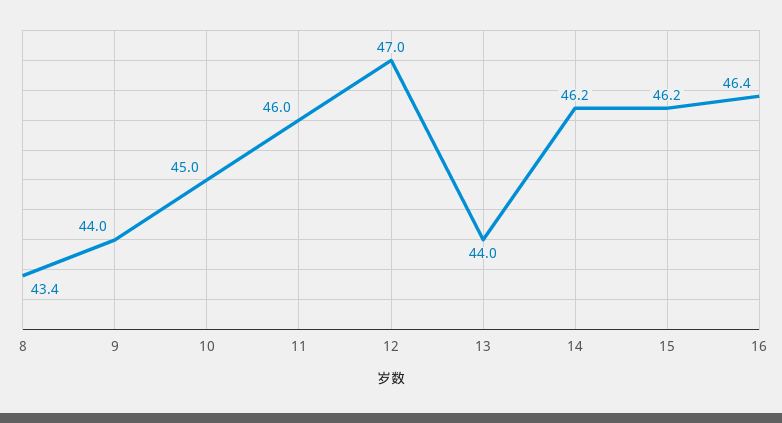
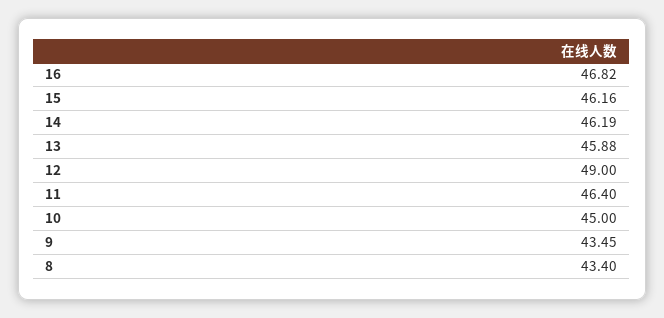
  {
    "8": 43.4,
-   "9": 44,
+   "9": 43.45,
    "10": 45,
-   "11": 46,
+   "11": 46.4,
-   "12": 47,
+   "12": 49,
-   "13": 44,
+   "13": 45.88,
    "14": 46.19,
    "15": 46.16,
-   "16": 46.4
+   "16": 46.82
  }

